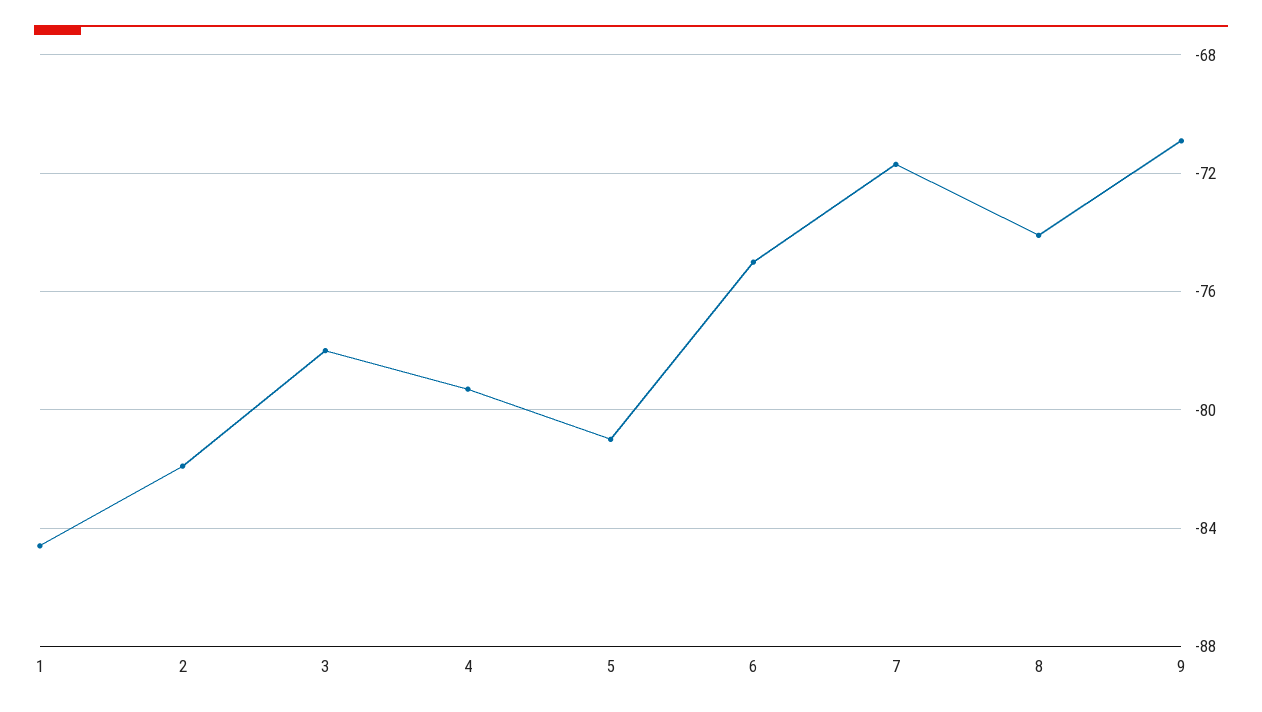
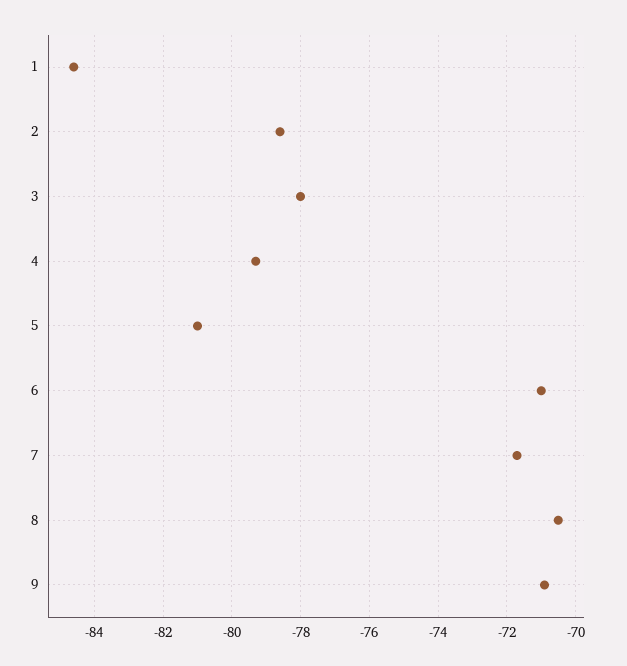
  {
    "1": -84.5,
-   "2": -82,
+   "2": -78.5,
    "3": -78,
    "4": -79.5,
    "5": -81,
-   "6": -75,
+   "6": -71,
    "7": -71.5,
-   "8": -74,
+   "8": -70.5,
    "9": -71
  }

